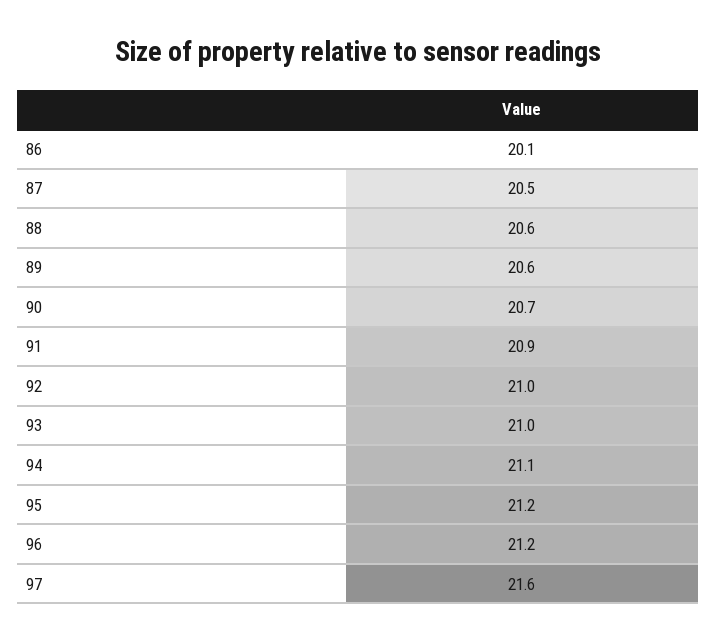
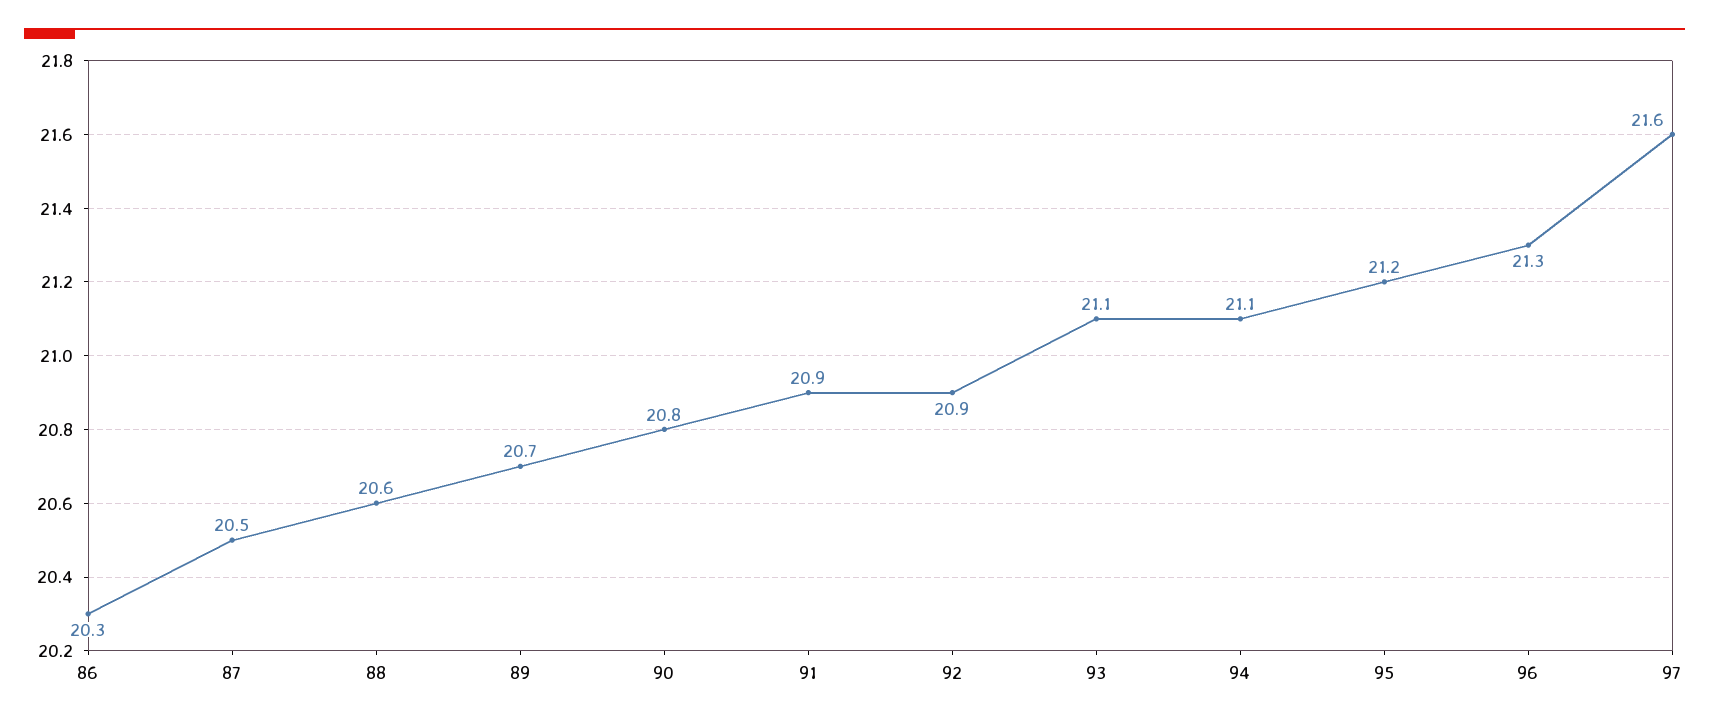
  {
-   "86": 20.1,
+   "86": 20.3,
    "87": 20.5,
    "88": 20.6,
-   "89": 20.6,
+   "89": 20.7,
-   "90": 20.7,
+   "90": 20.8,
    "91": 20.9,
-   "92": 21,
+   "92": 20.9,
-   "93": 21,
+   "93": 21.1,
    "94": 21.1,
    "95": 21.2,
-   "96": 21.2,
+   "96": 21.3,
    "97": 21.6
  }

